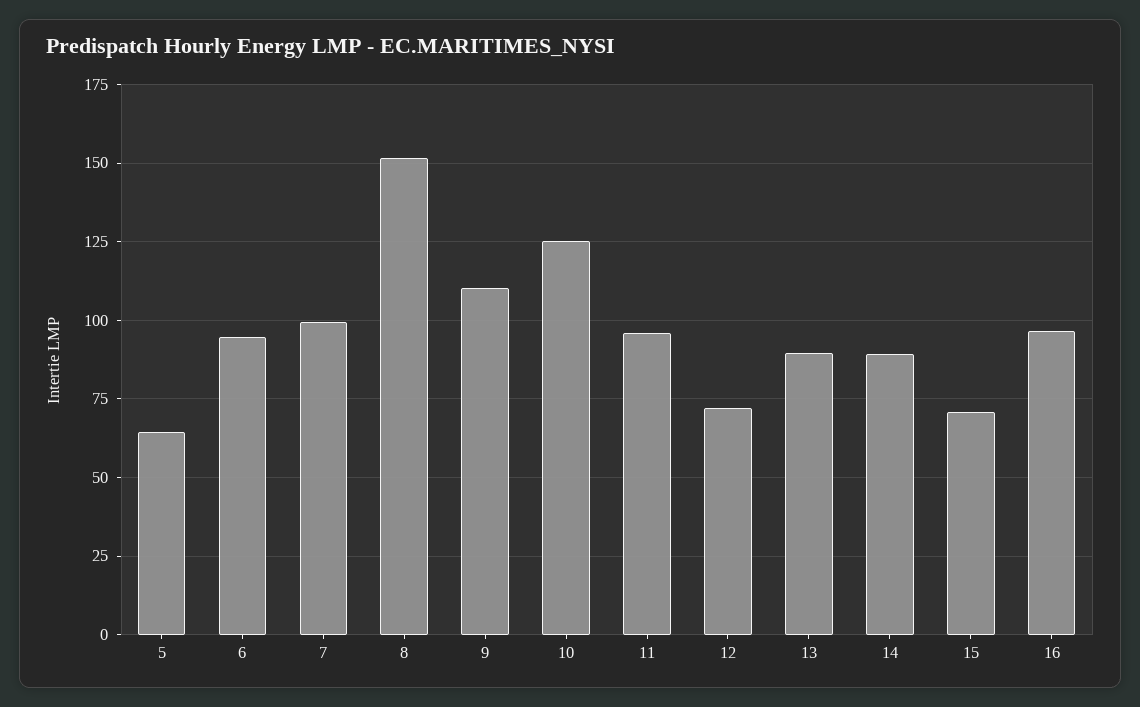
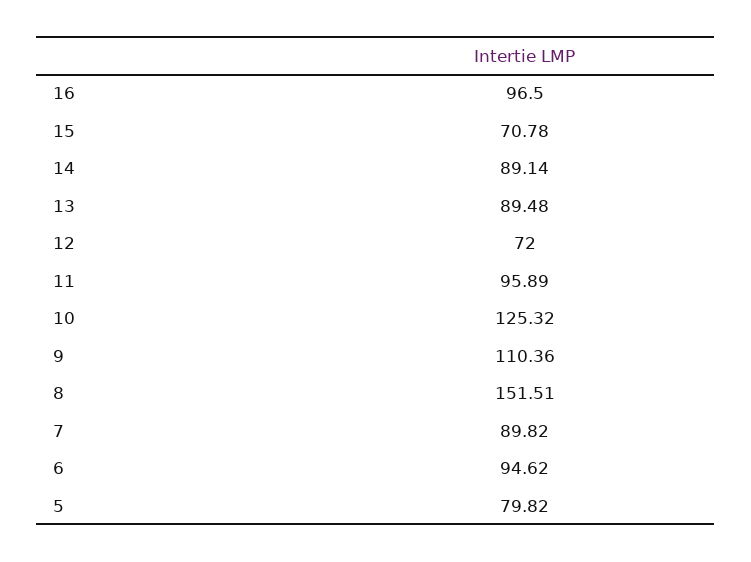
  {
-   "5": 65,
+   "5": 79.82,
    "6": 94.62,
-   "7": 100,
+   "7": 89.82,
    "8": 151.51,
    "9": 110.36,
    "10": 125.32,
    "11": 95.89,
    "12": 72,
    "13": 89.48,
    "14": 89.14,
    "15": 70.78,
    "16": 96.5
  }

